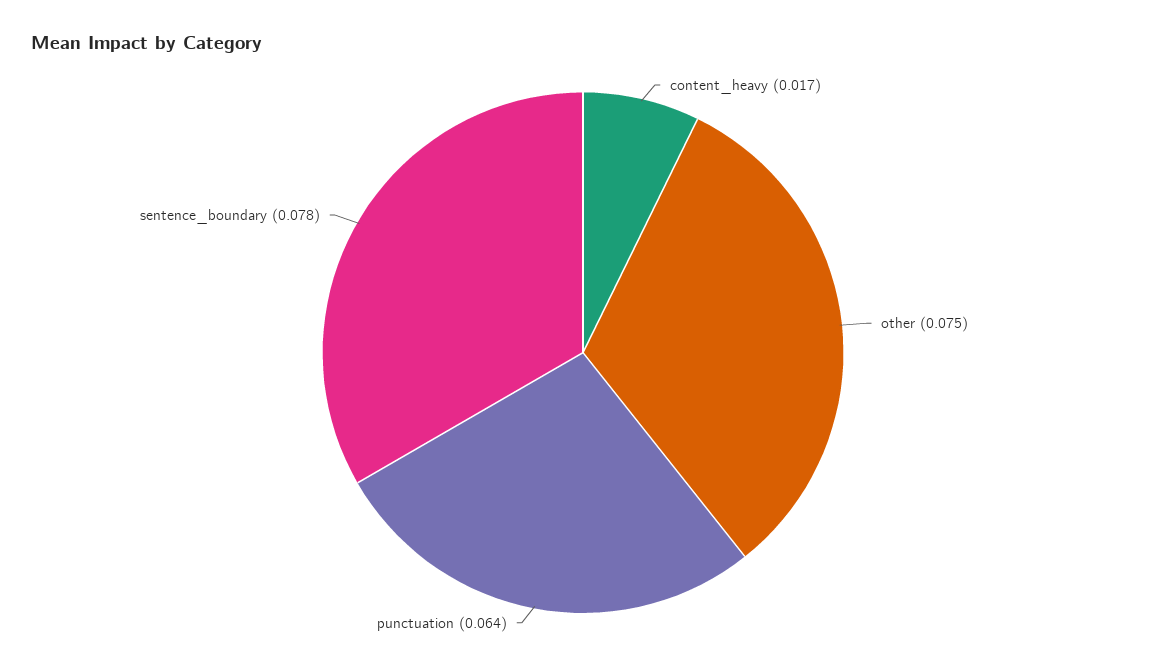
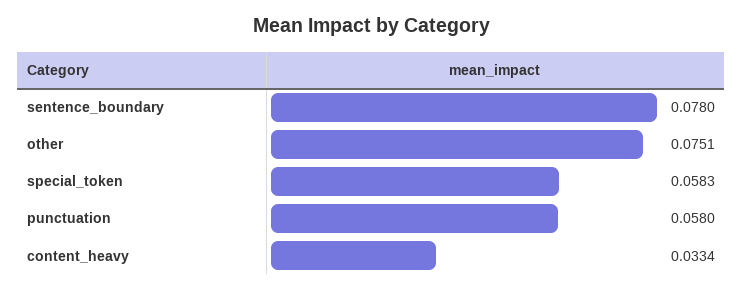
  {
-   "content_heavy": 0.017,
+   "content_heavy": 0.0334,
    "other": 0.0751,
-   "punctuation": 0.064,
+   "punctuation": 0.058,
-   "sentence_boundary": 0.078
+   "sentence_boundary": 0.078,
+   "special_token": 0.0583
  }

